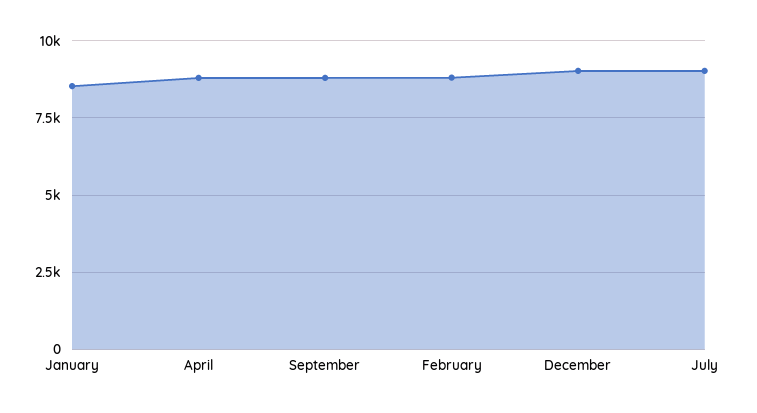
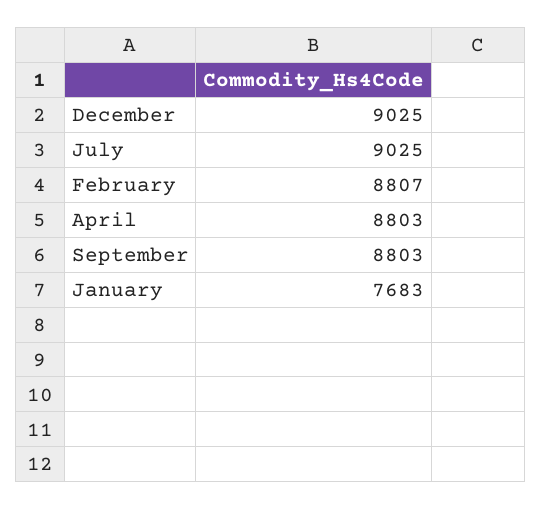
  {
-   "January": 8500,
+   "January": 7683,
    "April": 8803,
    "September": 8803,
    "February": 8807,
    "December": 9025,
    "July": 9025
  }

